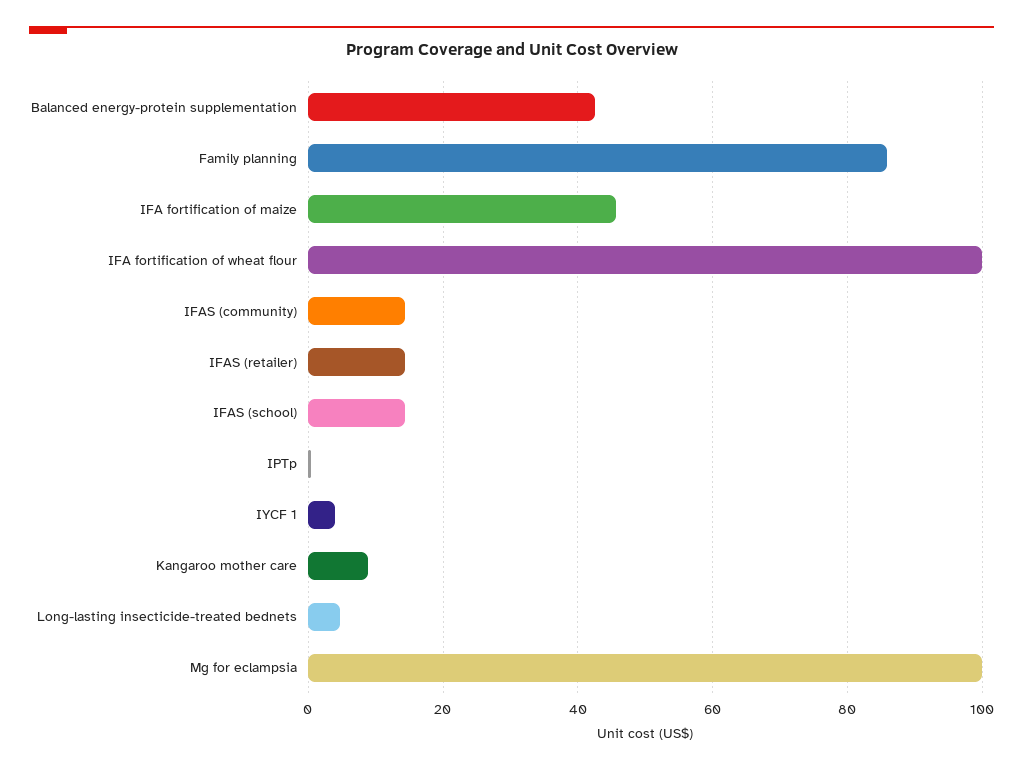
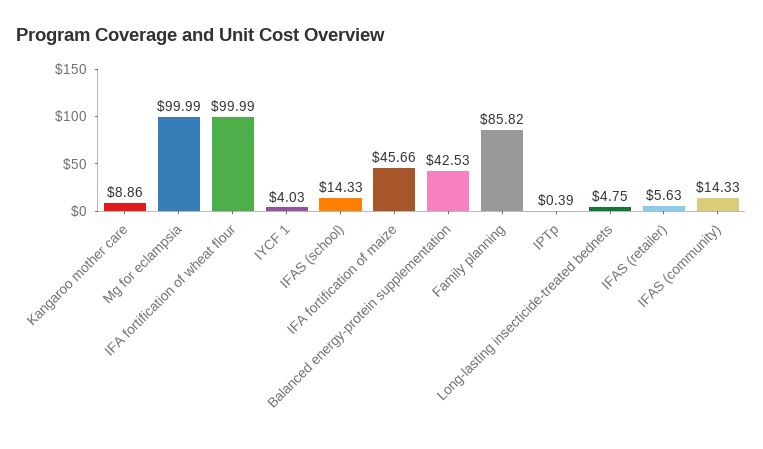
  {
    "Balanced energy-protein supplementation": 42.53,
    "Family planning": 85.82,
    "IFA fortification of maize": 45.66,
    "IFA fortification of wheat flour": 99.99,
    "IFAS (community)": 14.33,
-   "IFAS (retailer)": 14,
+   "IFAS (retailer)": 5.63,
    "IFAS (school)": 14.33,
    "IPTp": 0.39,
    "IYCF 1": 4.03,
    "Kangaroo mother care": 8.86,
    "Long-lasting insecticide-treated bednets": 4.75,
    "Mg for eclampsia": 99.99
  }

